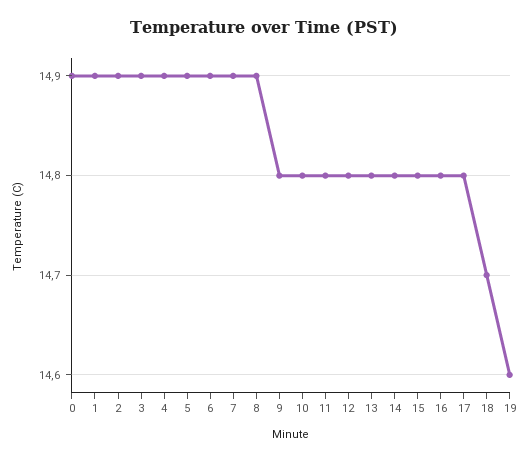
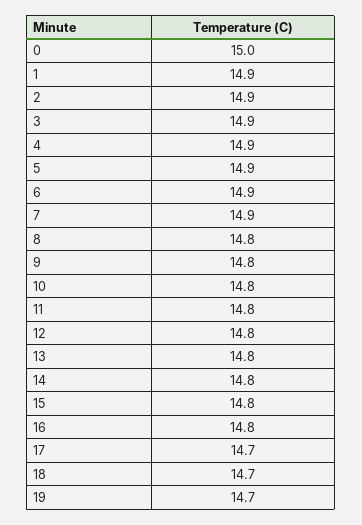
  {
-   "0": 14.9,
+   "0": 15,
    "1": 14.9,
    "2": 14.9,
    "3": 14.9,
    "4": 14.9,
    "5": 14.9,
    "6": 14.9,
    "7": 14.9,
-   "8": 14.9,
+   "8": 14.8,
    "9": 14.8,
    "10": 14.8,
    "11": 14.8,
    "12": 14.8,
    "13": 14.8,
    "14": 14.8,
    "15": 14.8,
    "16": 14.8,
-   "17": 14.8,
+   "17": 14.7,
    "18": 14.7,
-   "19": 14.6
+   "19": 14.7
  }

